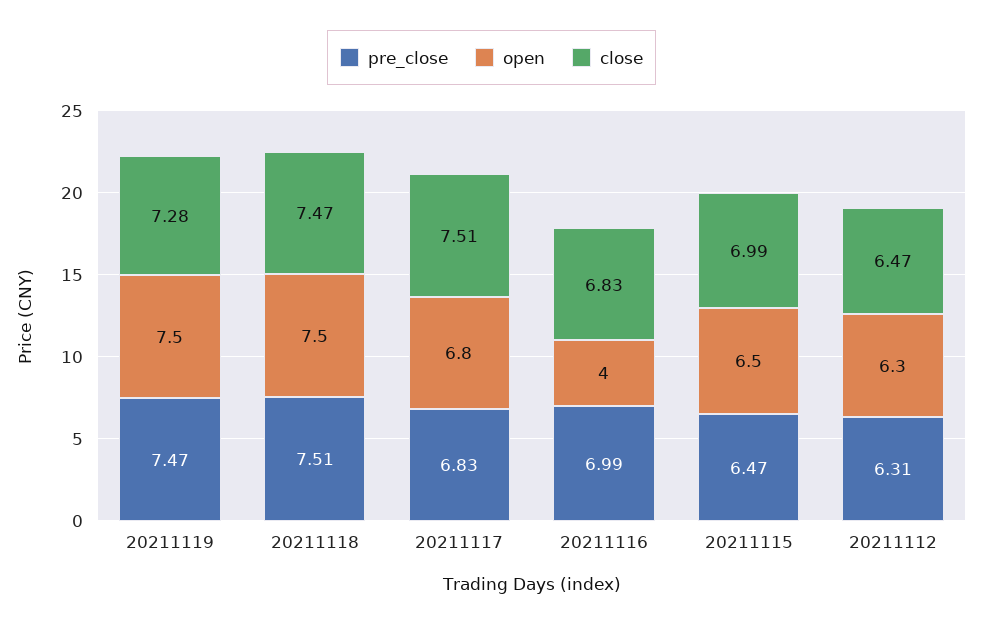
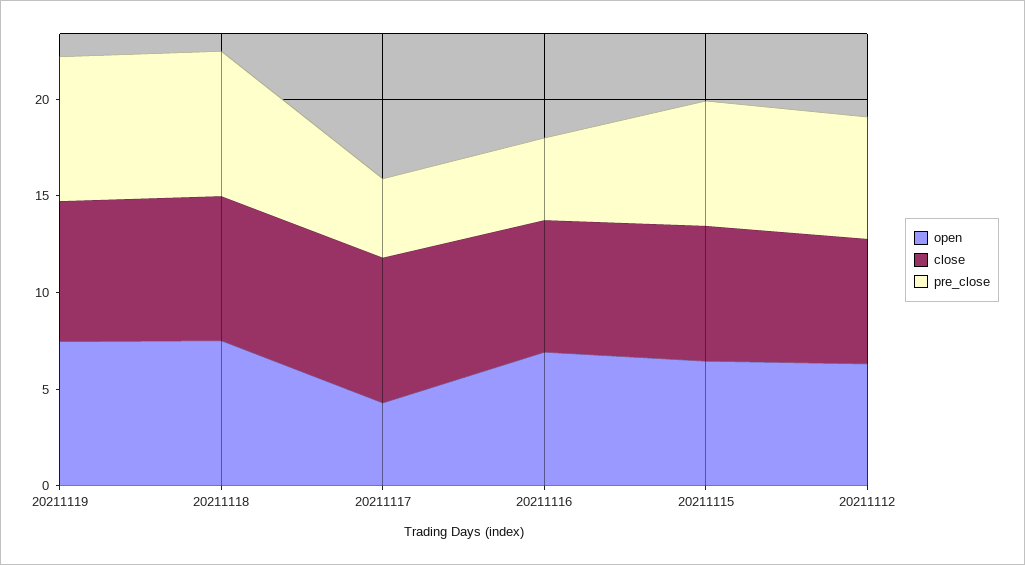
  {
    "pre_close": {
      "20211119": 7.47,
      "20211118": 7.51,
-     "20211117": 6.83,
+     "20211117": 4,
-     "20211116": 6.99,
+     "20211116": 4,
      "20211115": 6.47,
      "20211112": 6.31
    },
    "open": {
      "20211119": 7.5,
      "20211118": 7.5,
-     "20211117": 6.8,
+     "20211117": 4,
-     "20211116": 4,
+     "20211116": 7,
      "20211115": 6.5,
      "20211112": 6.3
    },
    "close": {
      "20211119": 7.28,
      "20211118": 7.47,
      "20211117": 7.51,
      "20211116": 6.83,
      "20211115": 6.99,
      "20211112": 6.47
    }
  }

